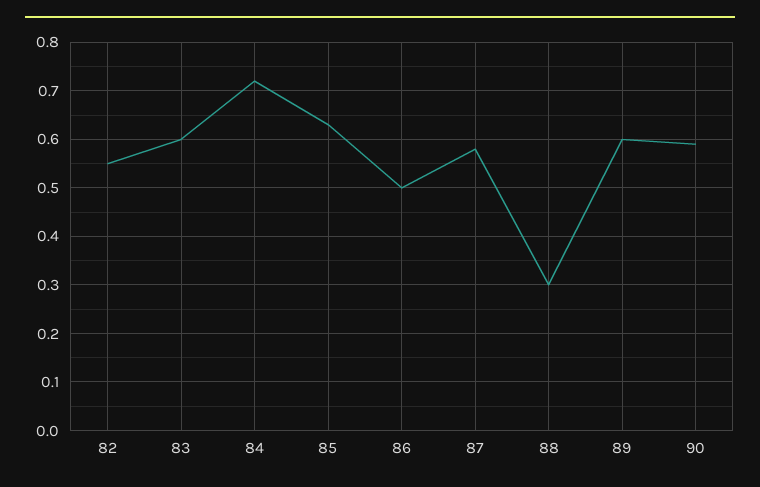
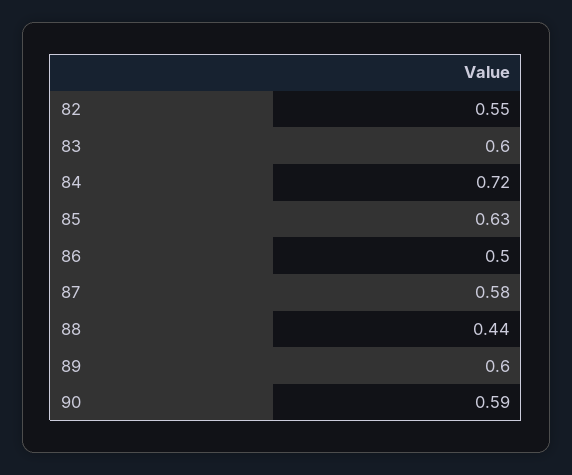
  {
    "82": 0.55,
    "83": 0.6,
    "84": 0.72,
    "85": 0.63,
    "86": 0.5,
    "87": 0.58,
-   "88": 0.3,
+   "88": 0.44,
    "89": 0.6,
    "90": 0.59
  }

